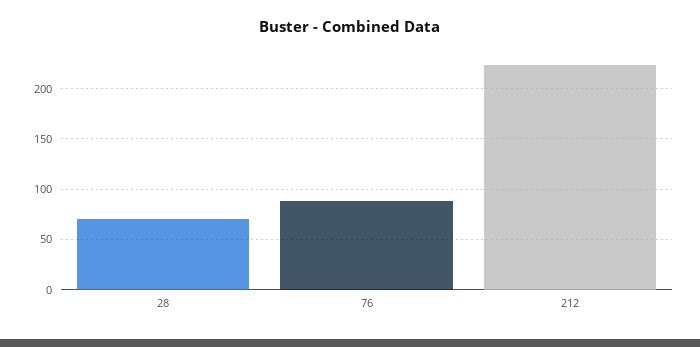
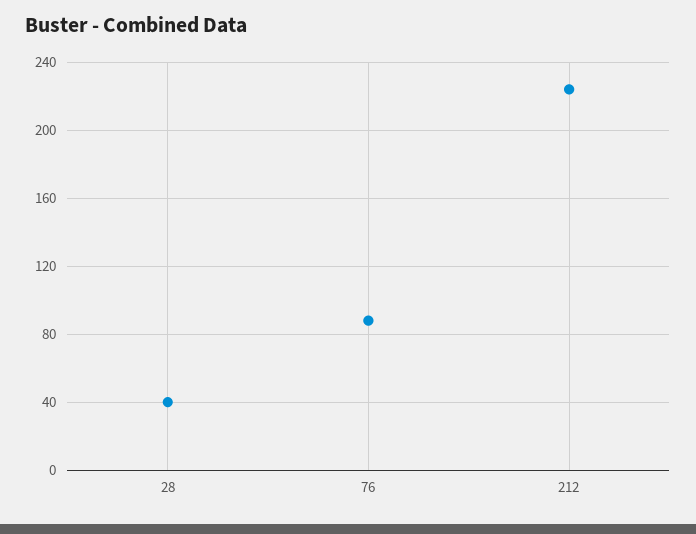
  {
-   "28": 70,
+   "28": 40,
    "76": 90,
    "212": 225
  }

